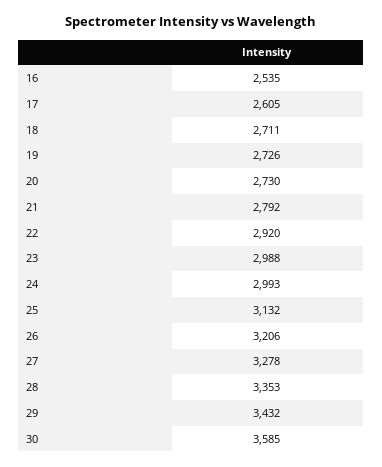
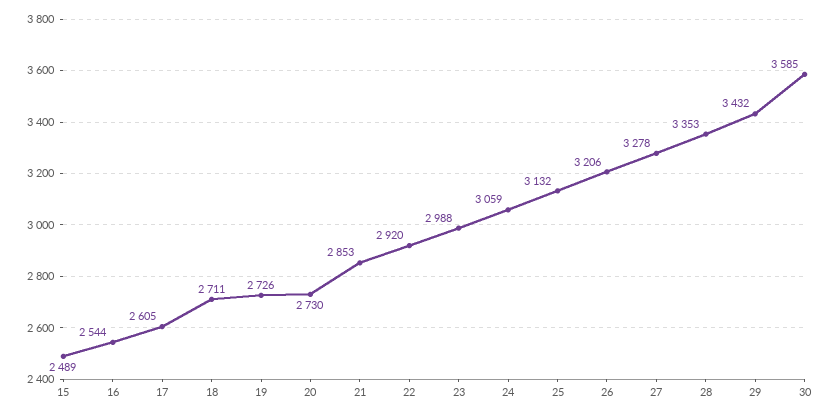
  {
-   "16": 2535,
+   "16": 2544,
    "17": 2605,
    "18": 2711,
    "19": 2726,
    "20": 2730,
-   "21": 2792,
+   "21": 2853,
    "22": 2920,
    "23": 2988,
-   "24": 2993,
+   "24": 3059,
    "25": 3132,
    "26": 3206,
    "27": 3278,
    "28": 3353,
    "29": 3432,
-   "30": 3585
+   "30": 3585,
+   "15": 2489
  }

